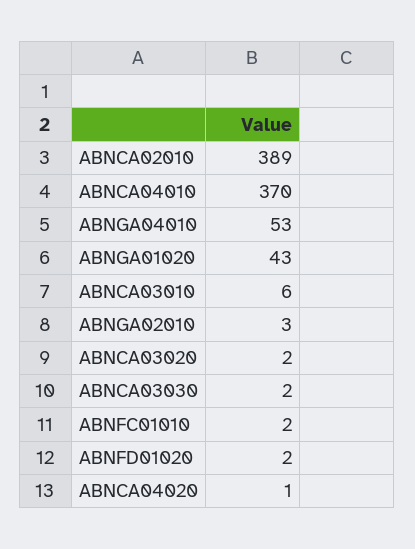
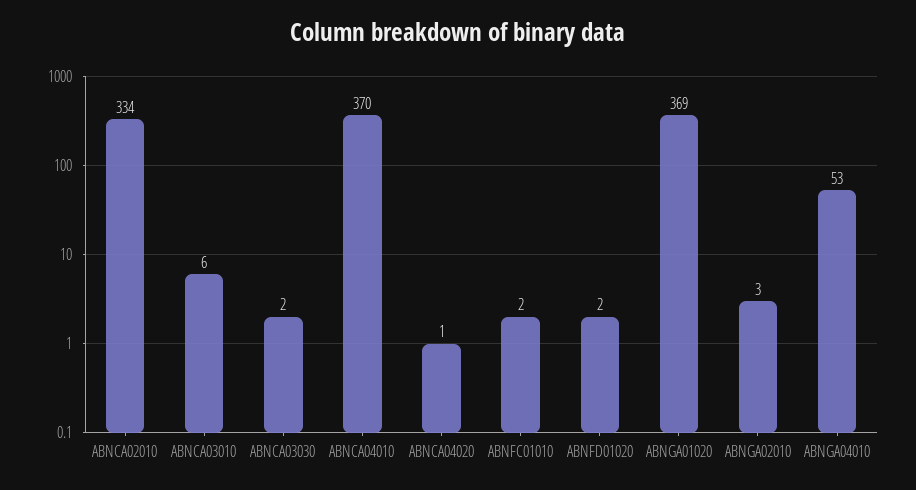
  {
-   "ABNCA02010": 389,
+   "ABNCA02010": 334,
    "ABNCA04010": 370,
    "ABNGA04010": 53,
-   "ABNGA01020": 43,
+   "ABNGA01020": 369,
    "ABNCA03010": 6,
    "ABNGA02010": 3,
-   "ABNCA03020": 2,
    "ABNCA03030": 2,
    "ABNFC01010": 2,
    "ABNFD01020": 2,
    "ABNCA04020": 1
  }

